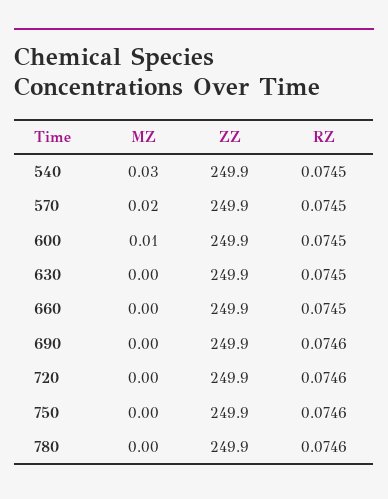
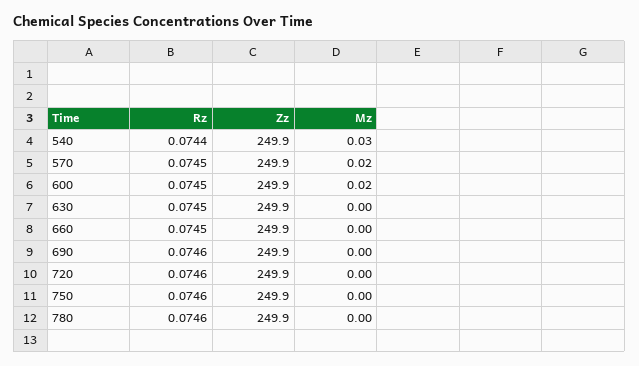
  {
    "MZ": {
      "540": 0.03,
      "570": 0.02,
-     "600": 0.01,
+     "600": 0.02,
      "630": 0,
      "660": 0,
      "690": 0,
      "720": 0,
      "750": 0,
      "780": 0
    },
    "ZZ": {
      "540": 249.9,
      "570": 249.9,
      "600": 249.9,
      "630": 249.9,
      "660": 249.9,
      "690": 249.9,
      "720": 249.9,
      "750": 249.9,
      "780": 249.9
    },
    "RZ": {
-     "540": 0.0745,
+     "540": 0.0744,
      "570": 0.0745,
      "600": 0.0745,
      "630": 0.0745,
      "660": 0.0745,
      "690": 0.0746,
      "720": 0.0746,
      "750": 0.0746,
      "780": 0.0746
    }
  }

